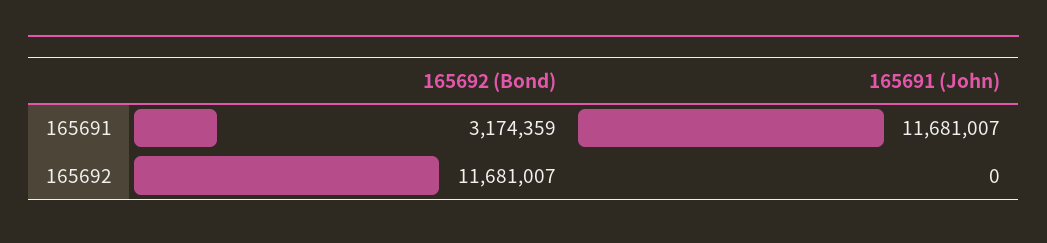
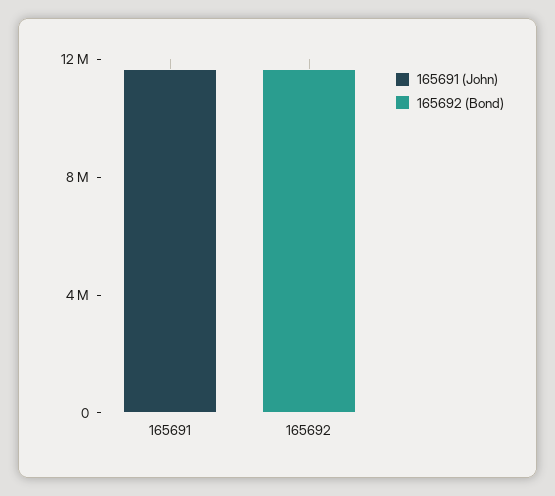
  {
    "165692 (Bond)": {
-     "165691": 3174359,
+     "165691": 0,
      "165692": 11681007
    },
    "165691 (John)": {
      "165691": 11681007,
      "165692": 0
    }
  }

